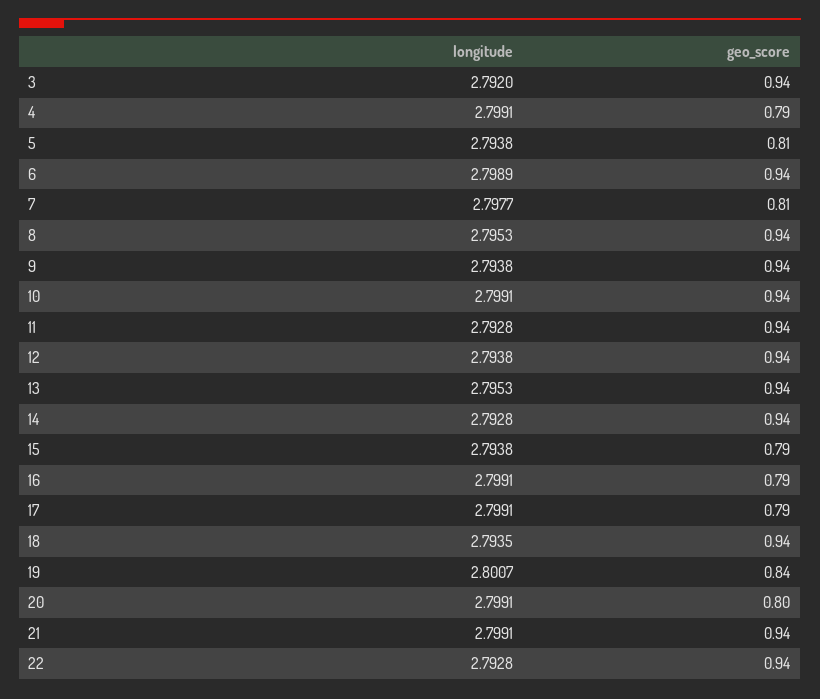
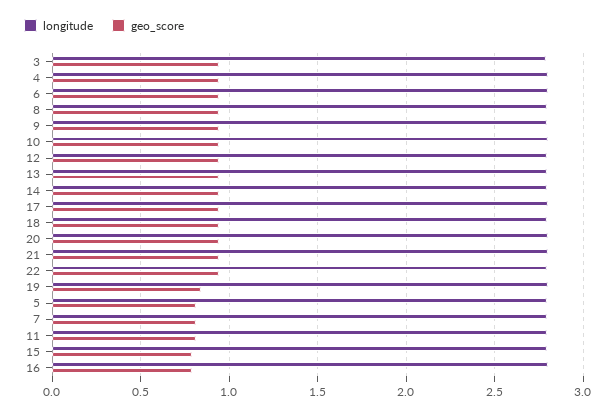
  {
    "longitude": {
      "3": 2.792,
      "4": 2.7991,
      "5": 2.7938,
      "6": 2.7989,
      "7": 2.7977,
      "8": 2.7953,
      "9": 2.7938,
      "10": 2.7991,
      "11": 2.7928,
      "12": 2.7938,
      "13": 2.7953,
      "14": 2.7928,
      "15": 2.7938,
      "16": 2.7991,
      "17": 2.7991,
      "18": 2.7935,
      "19": 2.8007,
      "20": 2.7991,
      "21": 2.7991,
      "22": 2.7928
    },
    "geo_score": {
      "3": 0.94,
-     "4": 0.79,
+     "4": 0.95,
      "5": 0.81,
      "6": 0.94,
      "7": 0.81,
      "8": 0.94,
      "9": 0.94,
      "10": 0.94,
-     "11": 0.94,
+     "11": 0.8,
      "12": 0.94,
      "13": 0.94,
      "14": 0.94,
      "15": 0.79,
      "16": 0.79,
-     "17": 0.79,
+     "17": 0.95,
      "18": 0.94,
      "19": 0.84,
-     "20": 0.8,
+     "20": 0.95,
      "21": 0.94,
      "22": 0.94
    }
  }

